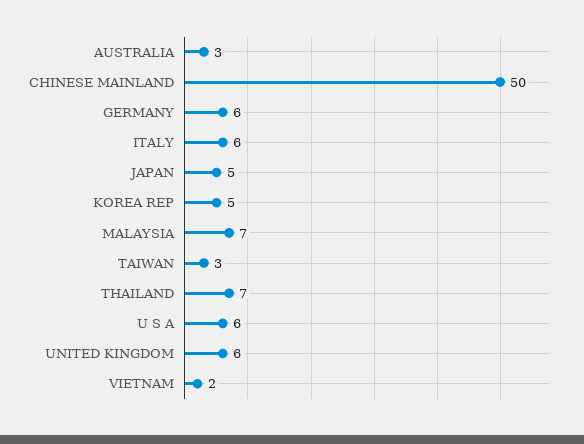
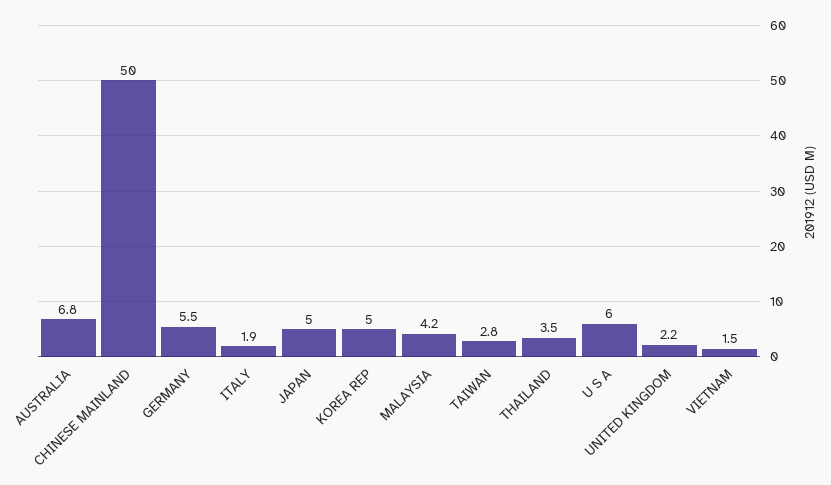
  {
-   "AUSTRALIA": 3,
+   "AUSTRALIA": 6.8,
    "CHINESE MAINLAND": 50,
    "GERMANY": 5.5,
-   "ITALY": 6,
+   "ITALY": 1.9,
    "JAPAN": 5,
    "KOREA REP": 5,
-   "MALAYSIA": 7,
+   "MALAYSIA": 4.2,
    "TAIWAN": 2.8,
-   "THAILAND": 7,
+   "THAILAND": 3.5,
    "U S A": 6,
-   "UNITED KINGDOM": 6,
+   "UNITED KINGDOM": 2.2,
    "VIETNAM": 1.5
  }

